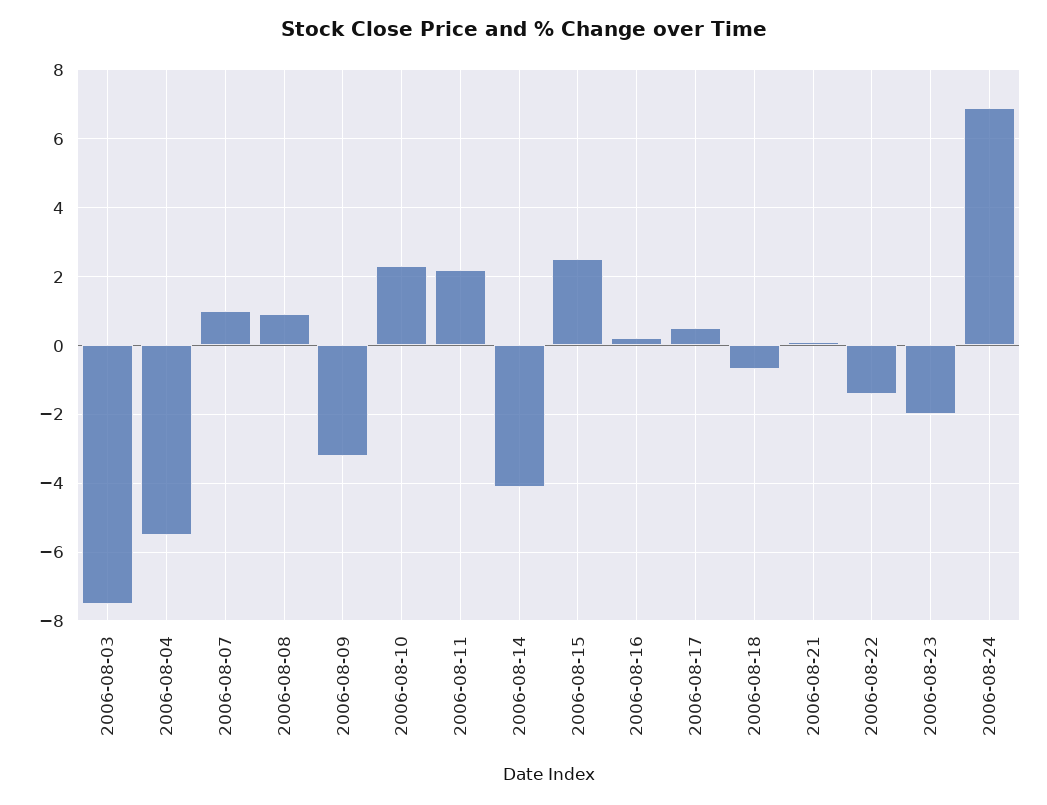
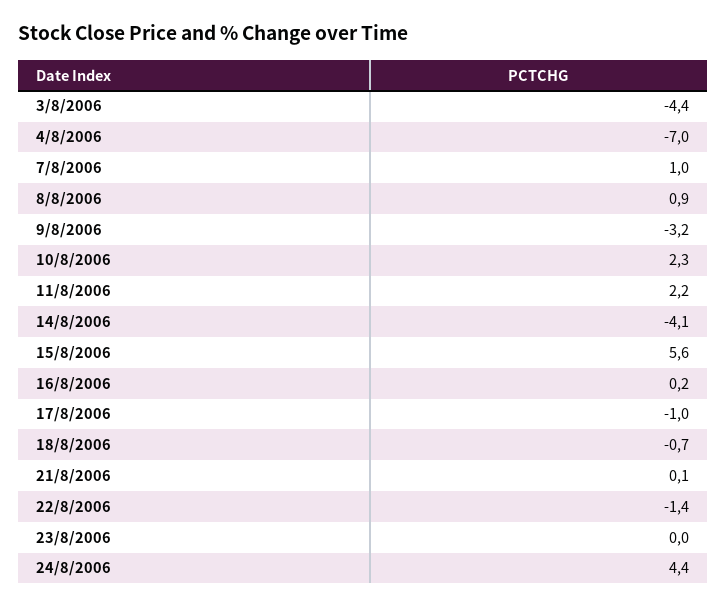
  {
-   "2006-08-03": -7.5,
+   "2006-08-03": -4.4,
-   "2006-08-04": -5.5,
+   "2006-08-04": -7,
    "2006-08-07": 1,
    "2006-08-08": 0.9,
    "2006-08-09": -3.2,
    "2006-08-10": 2.3,
    "2006-08-11": 2.2,
    "2006-08-14": -4.1,
-   "2006-08-15": 2.5,
+   "2006-08-15": 5.6,
    "2006-08-16": 0.2,
-   "2006-08-17": 0.5,
+   "2006-08-17": -1,
    "2006-08-18": -0.7,
    "2006-08-21": 0.1,
    "2006-08-22": -1.4,
-   "2006-08-23": -2,
+   "2006-08-23": 0,
-   "2006-08-24": 7
+   "2006-08-24": 4.4
  }

